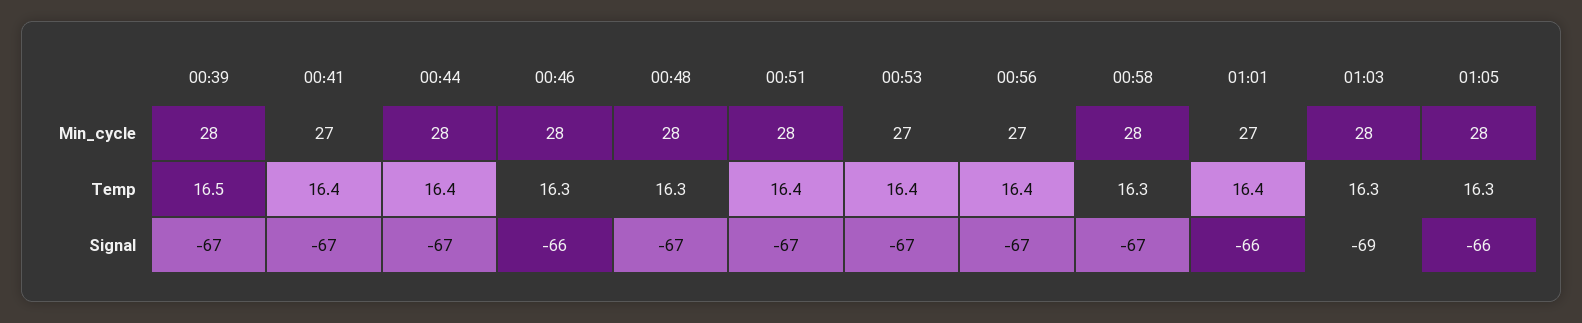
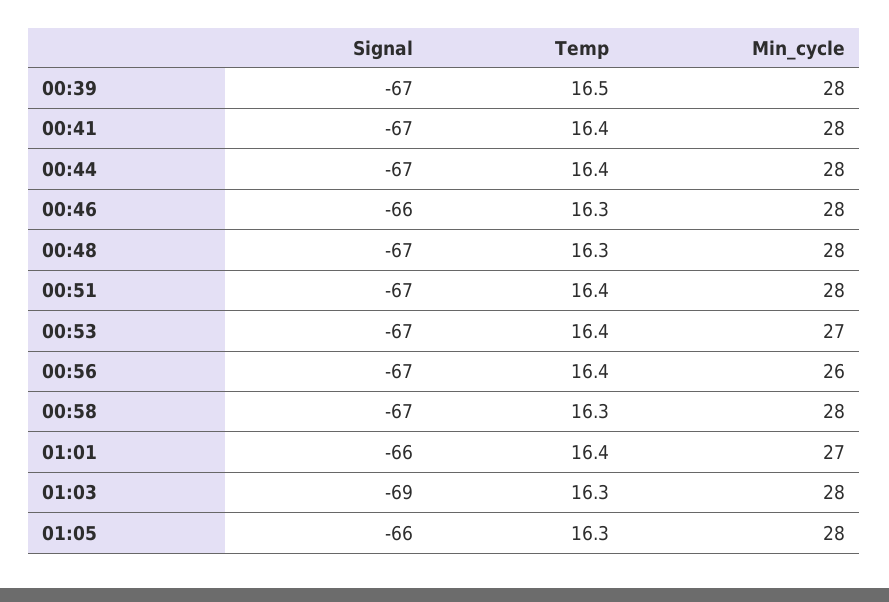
  {
    "00:39": {
      "Min_cycle": 28,
      "Temp": 16.5,
      "Signal": -67
    },
    "00:41": {
-     "Min_cycle": 27,
+     "Min_cycle": 28,
      "Temp": 16.4,
      "Signal": -67
    },
    "00:44": {
      "Min_cycle": 28,
      "Temp": 16.4,
      "Signal": -67
    },
    "00:46": {
      "Min_cycle": 28,
      "Temp": 16.3,
      "Signal": -66
    },
    "00:48": {
      "Min_cycle": 28,
      "Temp": 16.3,
      "Signal": -67
    },
    "00:51": {
      "Min_cycle": 28,
      "Temp": 16.4,
      "Signal": -67
    },
    "00:53": {
      "Min_cycle": 27,
      "Temp": 16.4,
      "Signal": -67
    },
    "00:56": {
-     "Min_cycle": 27,
+     "Min_cycle": 26,
      "Temp": 16.4,
      "Signal": -67
    },
    "00:58": {
      "Min_cycle": 28,
      "Temp": 16.3,
      "Signal": -67
    },
    "01:01": {
      "Min_cycle": 27,
      "Temp": 16.4,
      "Signal": -66
    },
    "01:03": {
      "Min_cycle": 28,
      "Temp": 16.3,
      "Signal": -69
    },
    "01:05": {
      "Min_cycle": 28,
      "Temp": 16.3,
      "Signal": -66
    }
  }

